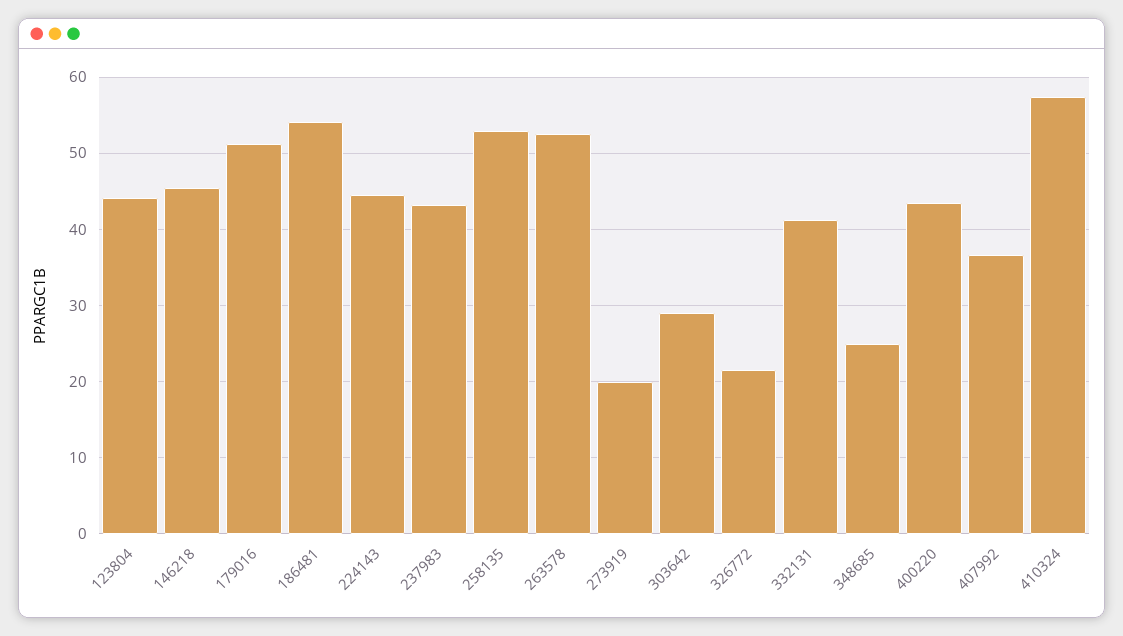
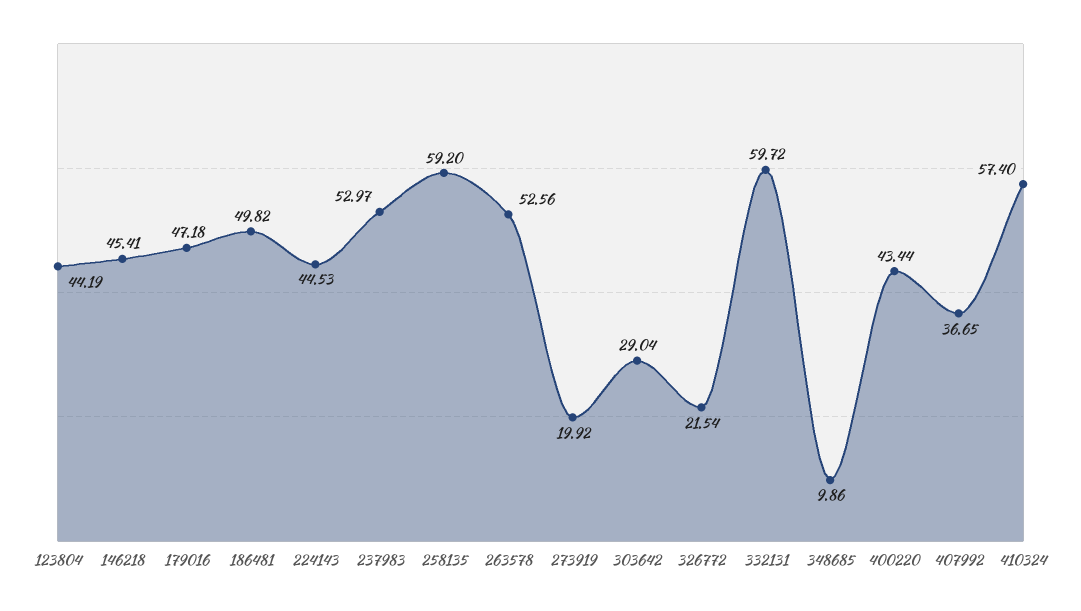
  {
    "123804": 44.19,
    "146218": 45.41,
-   "179016": 51,
+   "179016": 47.18,
-   "186481": 54,
+   "186481": 49.82,
    "224143": 44.53,
-   "237983": 43,
+   "237983": 52.97,
-   "258135": 53,
+   "258135": 59.2,
    "263578": 52.56,
    "273919": 19.92,
    "303642": 29.04,
    "326772": 21.54,
-   "332131": 41,
+   "332131": 59.72,
-   "348685": 25,
+   "348685": 9.86,
    "400220": 43.44,
    "407992": 36.65,
    "410324": 57.4
  }

